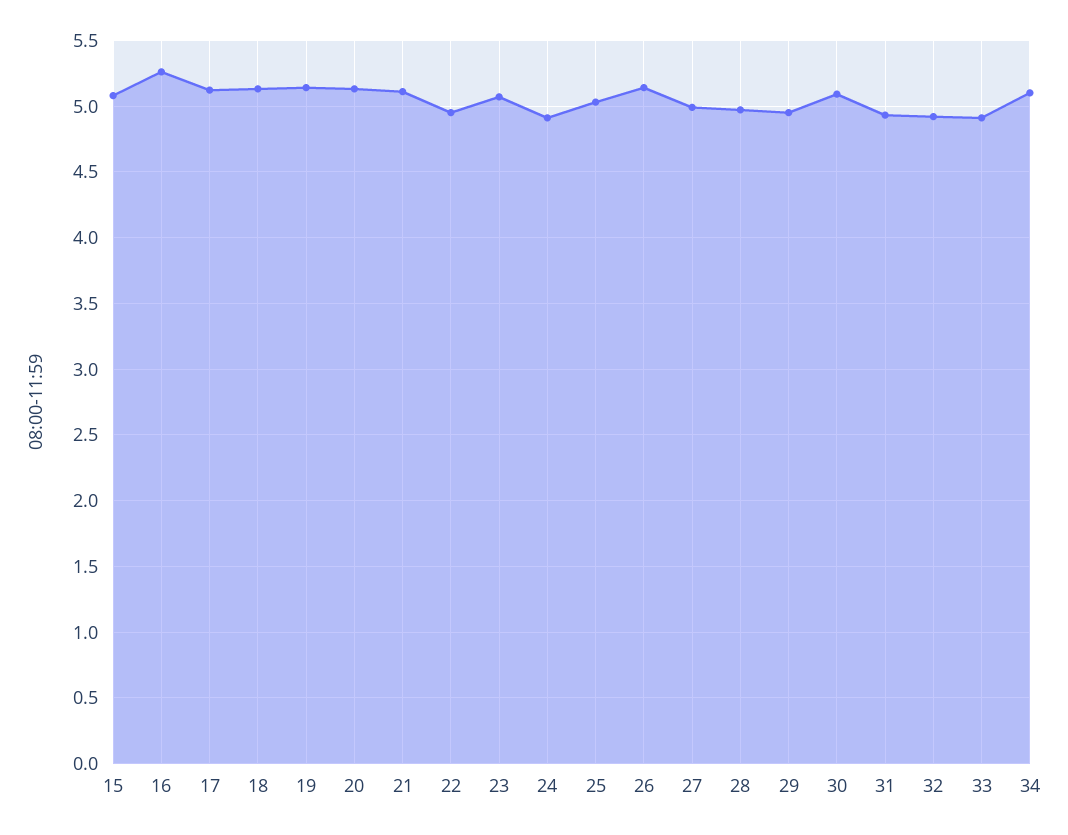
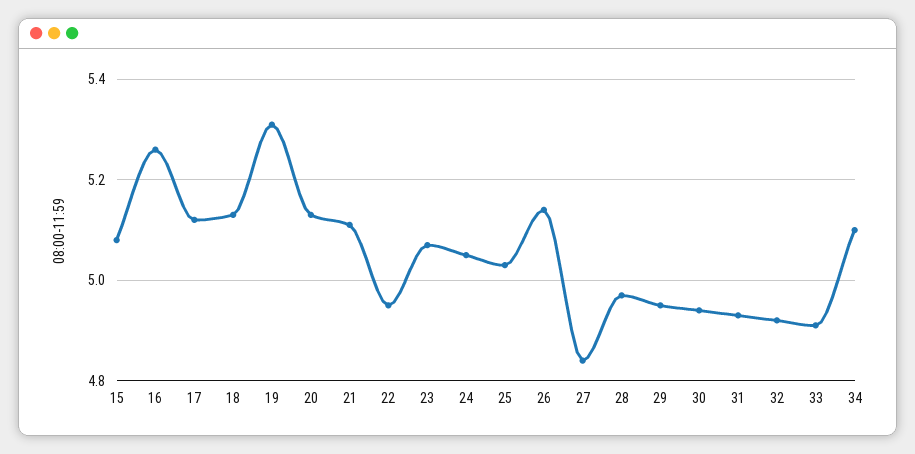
  {
    "15": 5.1,
    "16": 5.25,
    "17": 5.1,
    "18": 5.15,
-   "19": 5.15,
+   "19": 5.3,
    "20": 5.15,
    "21": 5.1,
    "22": 4.95,
    "23": 5.05,
-   "24": 4.9,
+   "24": 5.05,
    "25": 5.05,
    "26": 5.15,
-   "27": 5,
+   "27": 4.85,
    "28": 4.95,
    "29": 4.95,
-   "30": 5.1,
+   "30": 4.95,
    "31": 4.95,
    "32": 4.9,
    "33": 4.9,
    "34": 5.1
  }

